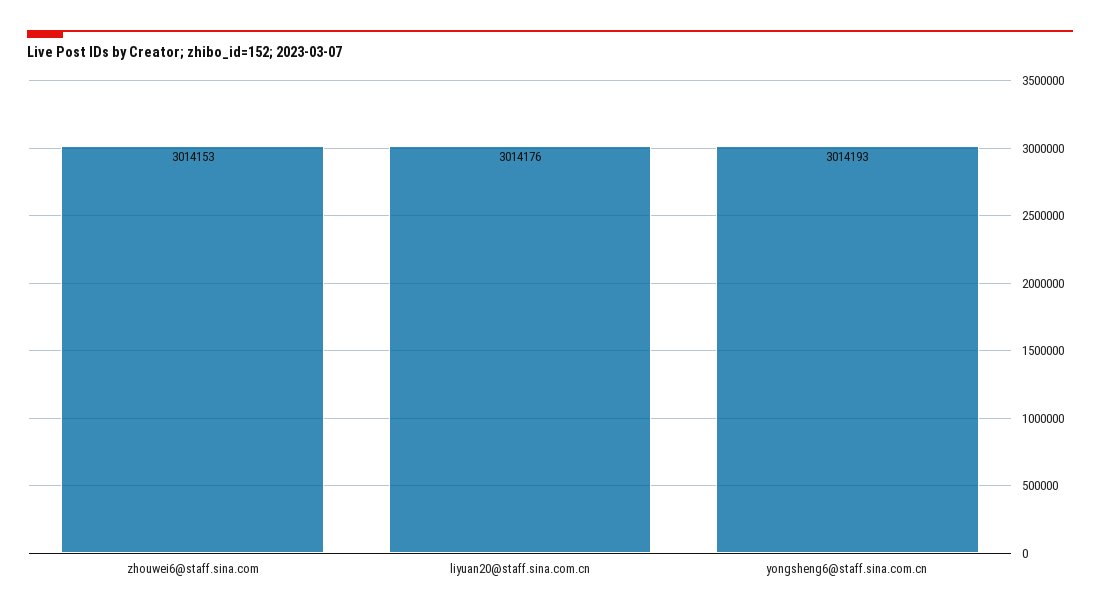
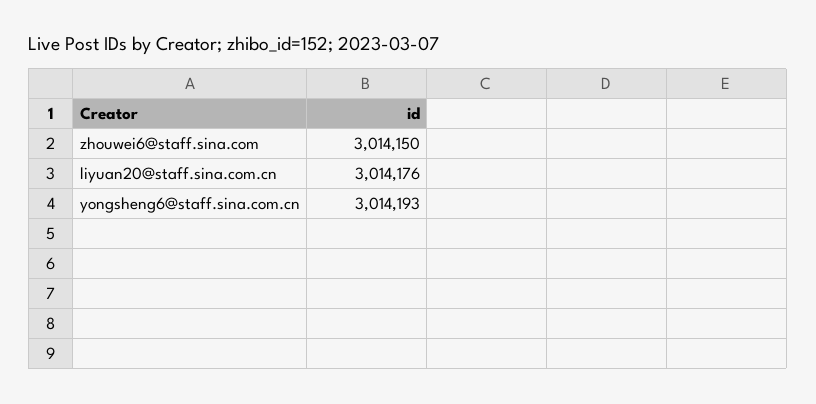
  {
-   "zhouwei6@staff.sina.com": 3014153,
+   "zhouwei6@staff.sina.com": 3014150,
    "liyuan20@staff.sina.com.cn": 3014176,
    "yongsheng6@staff.sina.com.cn": 3014193
  }

